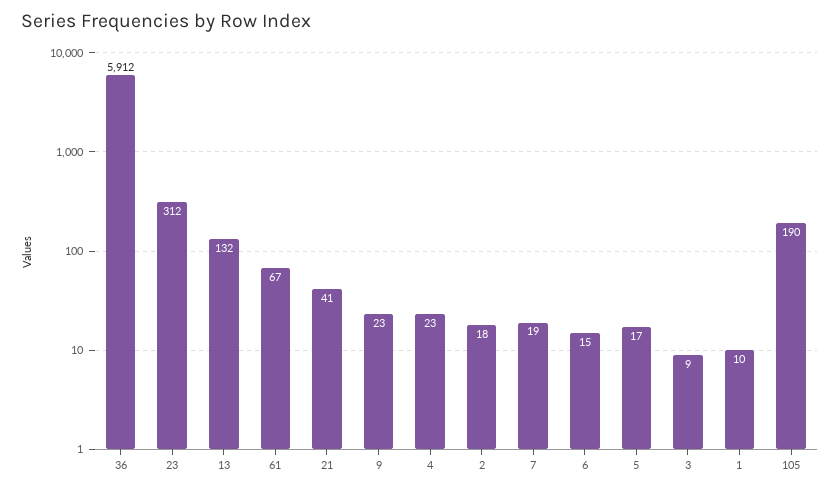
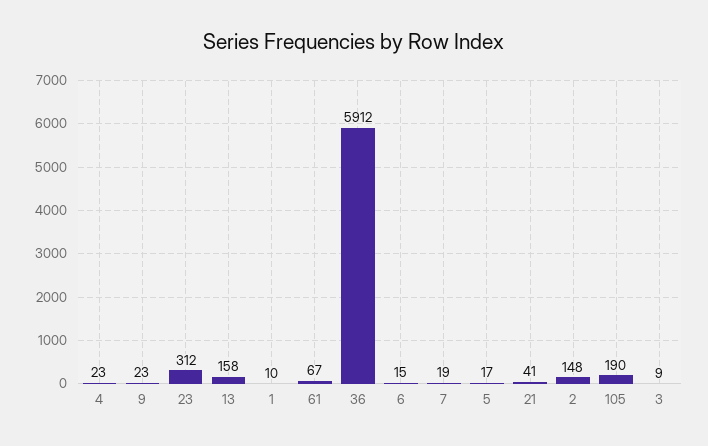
  {
    "36": 5912,
    "23": 312,
-   "13": 132,
+   "13": 158,
    "61": 67,
    "21": 41,
    "9": 23,
    "4": 23,
-   "2": 18,
+   "2": 148,
    "7": 19,
    "6": 15,
    "5": 17,
    "3": 9,
    "1": 10,
    "105": 190
  }

